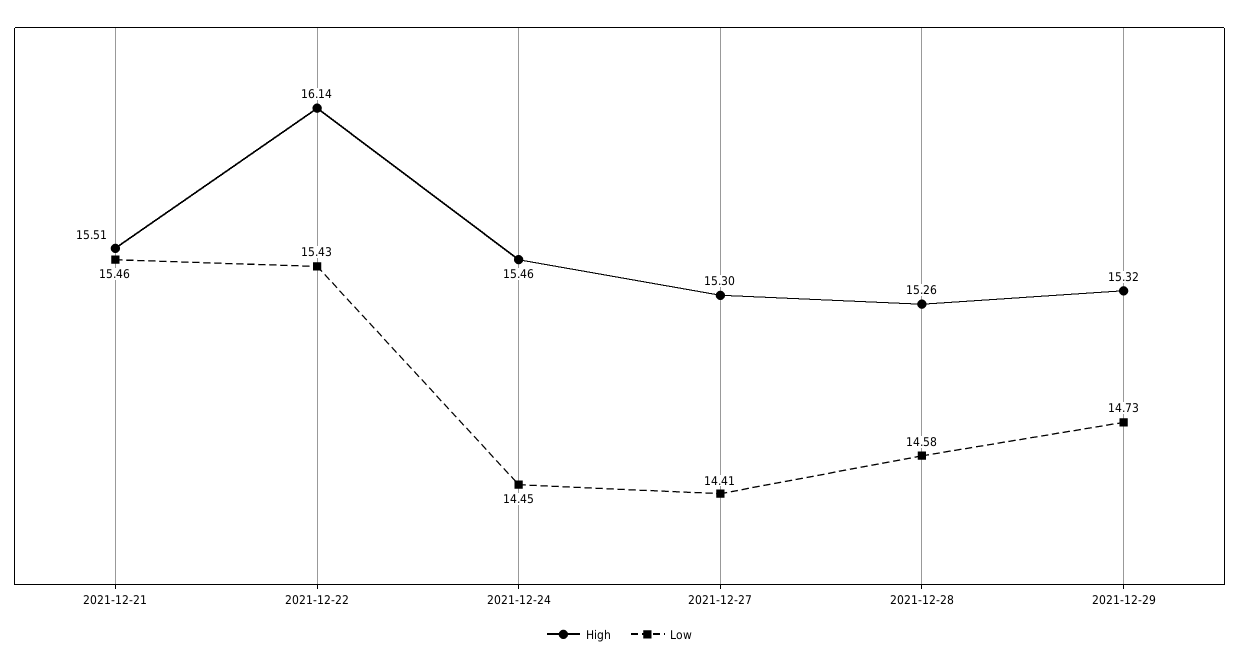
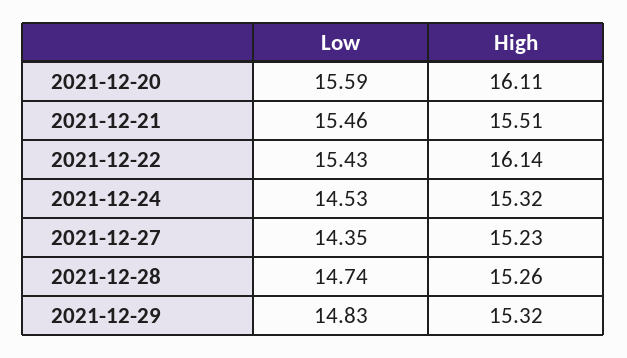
  {
    "High": {
      "2021-12-21": 15.51,
      "2021-12-22": 16.14,
-     "2021-12-24": 15.46,
+     "2021-12-24": 15.32,
-     "2021-12-27": 15.3,
+     "2021-12-27": 15.23,
      "2021-12-28": 15.26,
-     "2021-12-29": 15.32
+     "2021-12-29": 15.32,
+     "2021-12-20": 16.11
    },
    "Low": {
      "2021-12-21": 15.46,
      "2021-12-22": 15.43,
-     "2021-12-24": 14.45,
+     "2021-12-24": 14.53,
-     "2021-12-27": 14.41,
+     "2021-12-27": 14.35,
-     "2021-12-28": 14.58,
+     "2021-12-28": 14.74,
-     "2021-12-29": 14.73
+     "2021-12-29": 14.83,
+     "2021-12-20": 15.59
    }
  }

